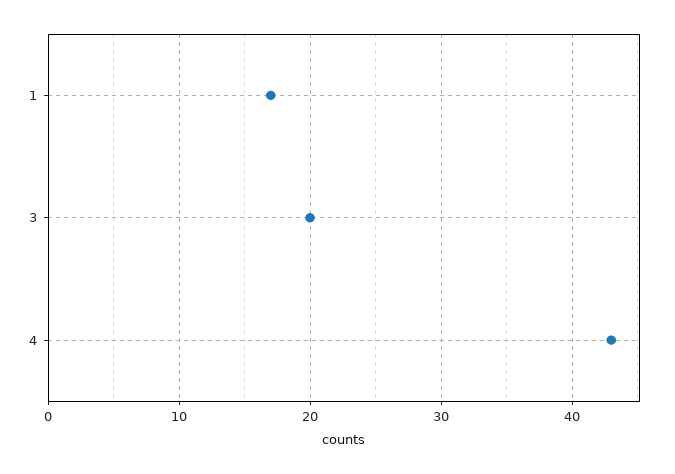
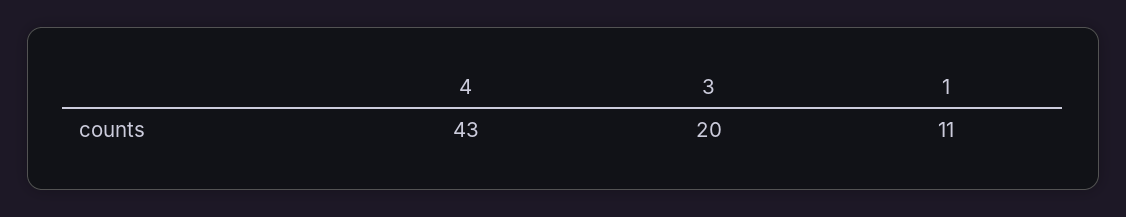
  {
-   "1": 17,
+   "1": 11,
    "3": 20,
    "4": 43
  }

